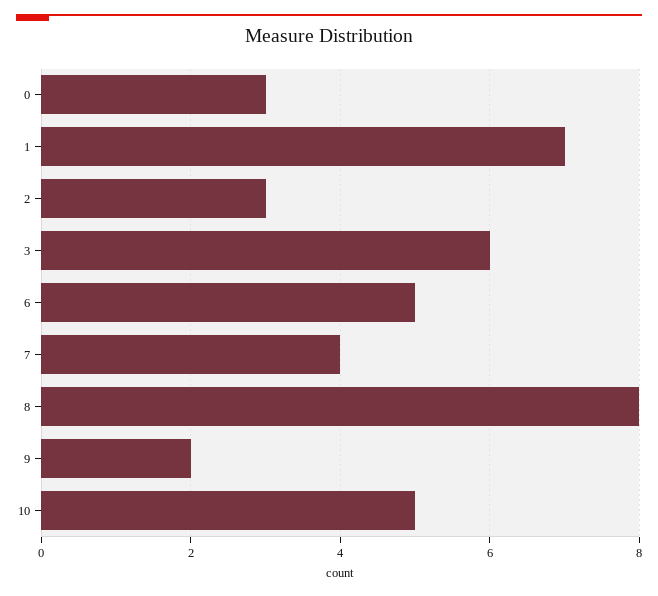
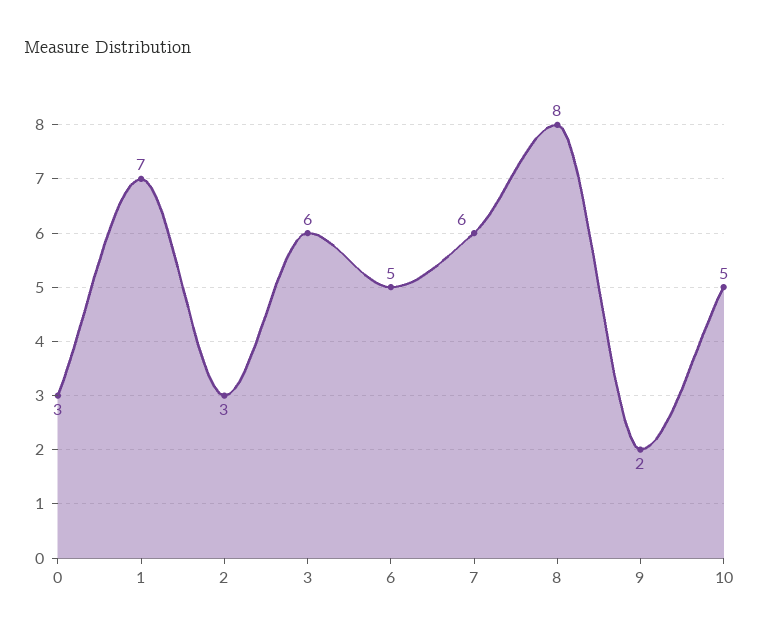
  {
    "0": 3,
    "1": 7,
    "2": 3,
    "3": 6,
    "6": 5,
-   "7": 4,
+   "7": 6,
    "8": 8,
    "9": 2,
    "10": 5
  }

